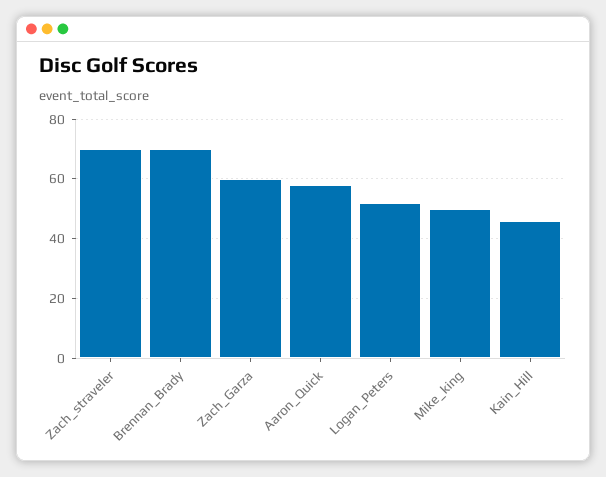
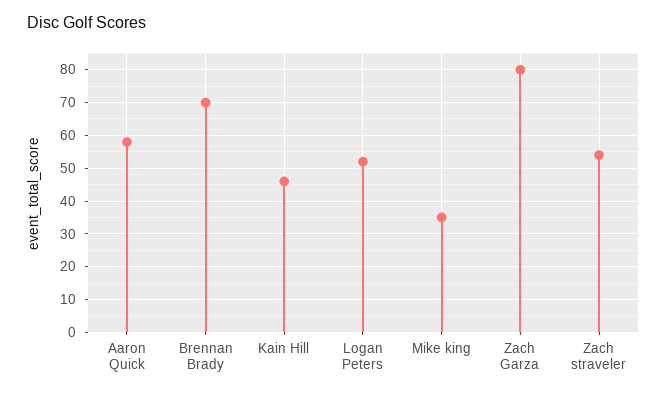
  {
-   "Zach_straveler": 70,
+   "Zach_straveler": 55,
    "Brennan_Brady": 70,
-   "Zach_Garza": 60,
+   "Zach_Garza": 80,
    "Aaron_Quick": 60,
    "Logan_Peters": 50,
-   "Mike_king": 50,
+   "Mike_king": 35,
    "Kain_Hill": 45
  }

